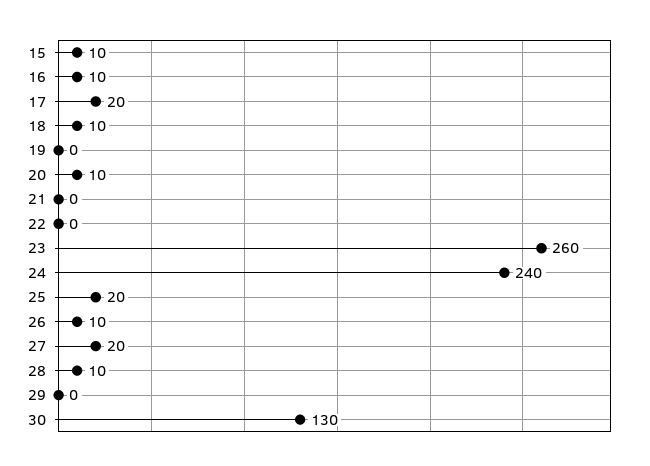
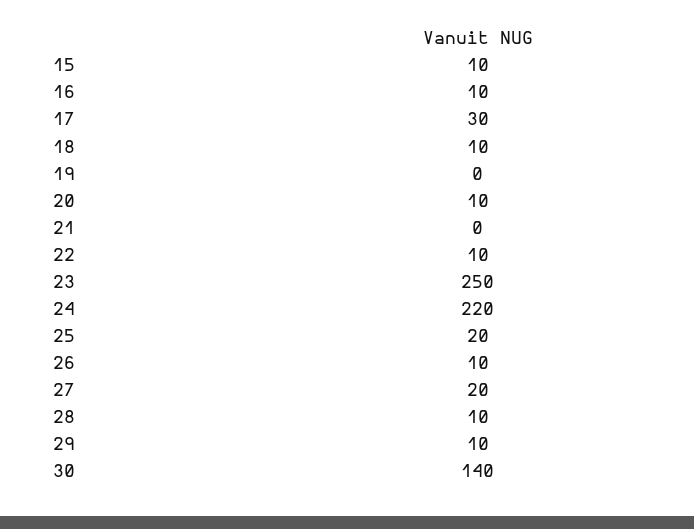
  {
    "15": 10,
    "16": 10,
-   "17": 20,
+   "17": 30,
    "18": 10,
    "19": 0,
    "20": 10,
    "21": 0,
-   "22": 0,
+   "22": 10,
-   "23": 260,
+   "23": 250,
-   "24": 240,
+   "24": 220,
    "25": 20,
    "26": 10,
    "27": 20,
    "28": 10,
-   "29": 0,
+   "29": 10,
-   "30": 130
+   "30": 140
  }

